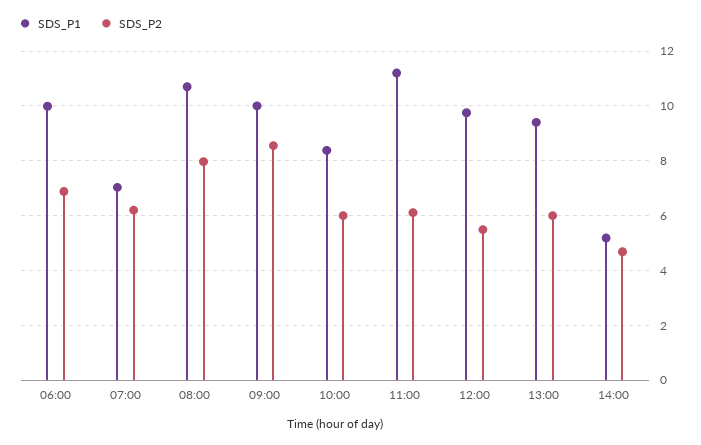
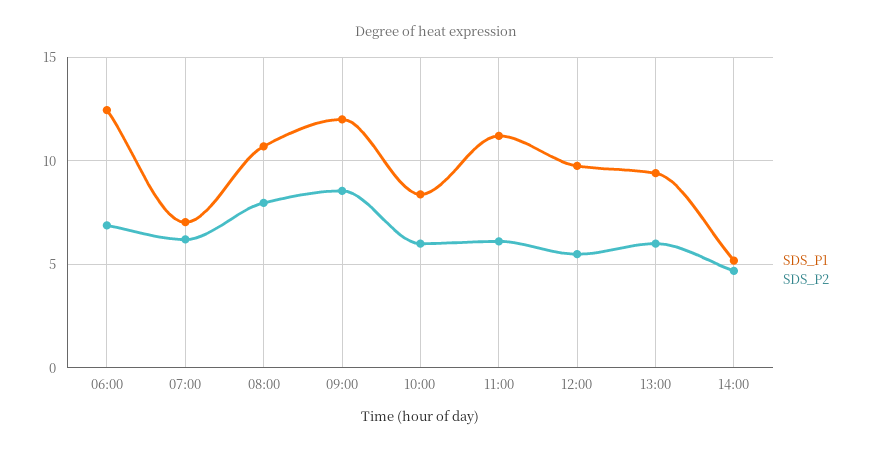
  {
    "SDS_P1": {
-     "06:00": 10,
+     "06:00": 12.5,
      "07:00": 7,
      "08:00": 10.75,
-     "09:00": 10,
+     "09:00": 12,
      "10:00": 8.5,
      "11:00": 11.25,
      "12:00": 9.75,
      "13:00": 9.5,
      "14:00": 5.25
    },
    "SDS_P2": {
      "06:00": 7,
      "07:00": 6.25,
      "08:00": 8,
      "09:00": 8.5,
      "10:00": 6,
      "11:00": 6,
      "12:00": 5.5,
      "13:00": 6,
      "14:00": 4.75
    }
  }

